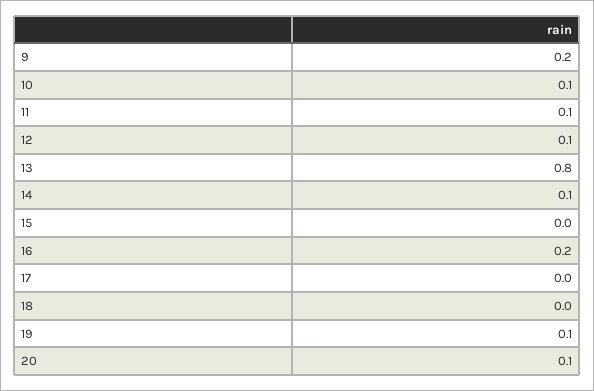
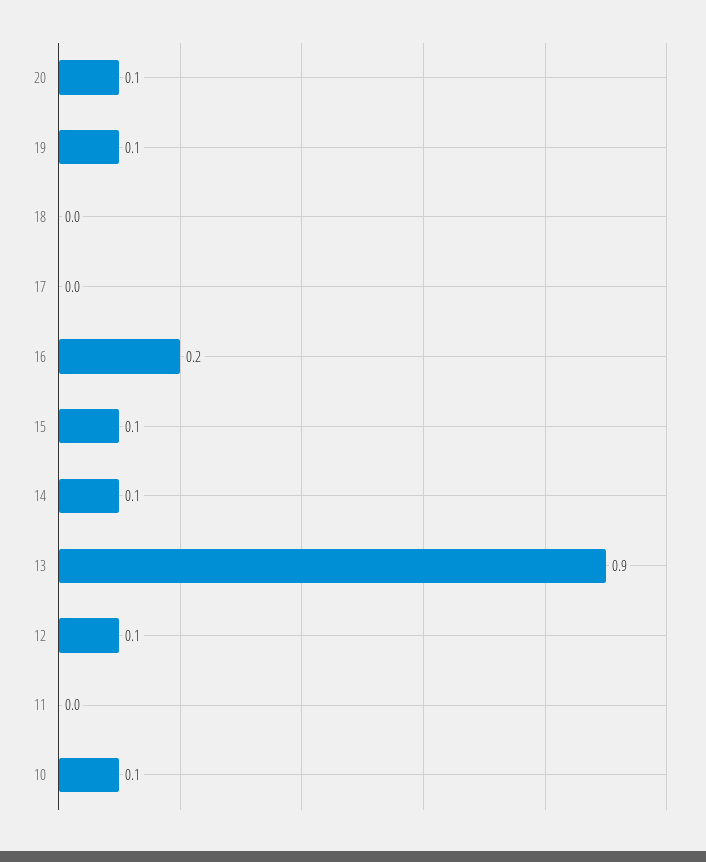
  {
-   "9": 0.2,
    "10": 0.1,
-   "11": 0.1,
+   "11": 0,
    "12": 0.1,
-   "13": 0.8,
+   "13": 0.9,
    "14": 0.1,
-   "15": 0,
+   "15": 0.1,
    "16": 0.2,
    "17": 0,
    "18": 0,
    "19": 0.1,
    "20": 0.1
  }

